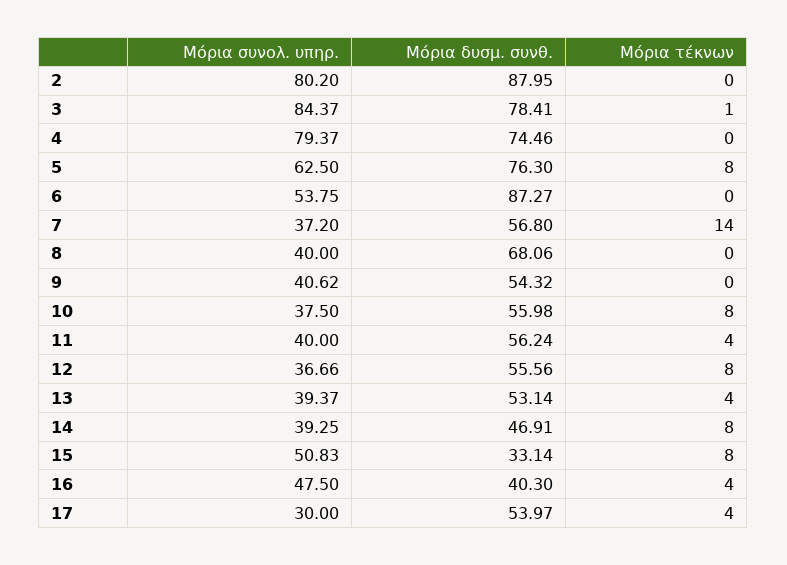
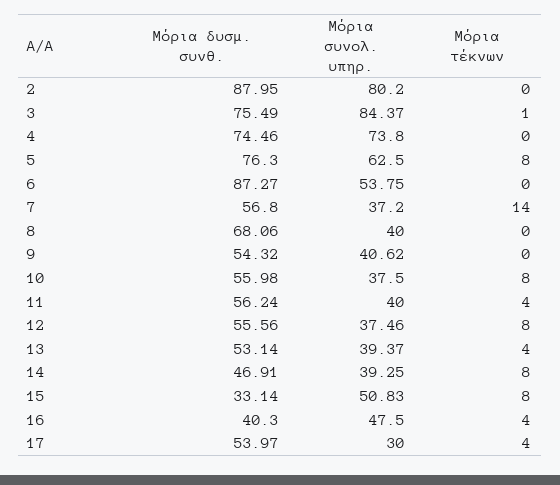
  {
    "Μόρια συνολ. υπηρ.": {
      "2": 80.2,
      "3": 84.37,
-     "4": 79.37,
+     "4": 73.8,
      "5": 62.5,
      "6": 53.75,
      "7": 37.2,
      "8": 40,
      "9": 40.62,
      "10": 37.5,
      "11": 40,
-     "12": 36.66,
+     "12": 37.46,
      "13": 39.37,
      "14": 39.25,
      "15": 50.83,
      "16": 47.5,
      "17": 30
    },
    "Μόρια δυσμ. συνθ.": {
      "2": 87.95,
-     "3": 78.41,
+     "3": 75.49,
      "4": 74.46,
      "5": 76.3,
      "6": 87.27,
      "7": 56.8,
      "8": 68.06,
      "9": 54.32,
      "10": 55.98,
      "11": 56.24,
      "12": 55.56,
      "13": 53.14,
      "14": 46.91,
      "15": 33.14,
      "16": 40.3,
      "17": 53.97
    },
    "Μόρια τέκνων": {
      "2": 0,
      "3": 1,
      "4": 0,
      "5": 8,
      "6": 0,
      "7": 14,
      "8": 0,
      "9": 0,
      "10": 8,
      "11": 4,
      "12": 8,
      "13": 4,
      "14": 8,
      "15": 8,
      "16": 4,
      "17": 4
    }
  }

